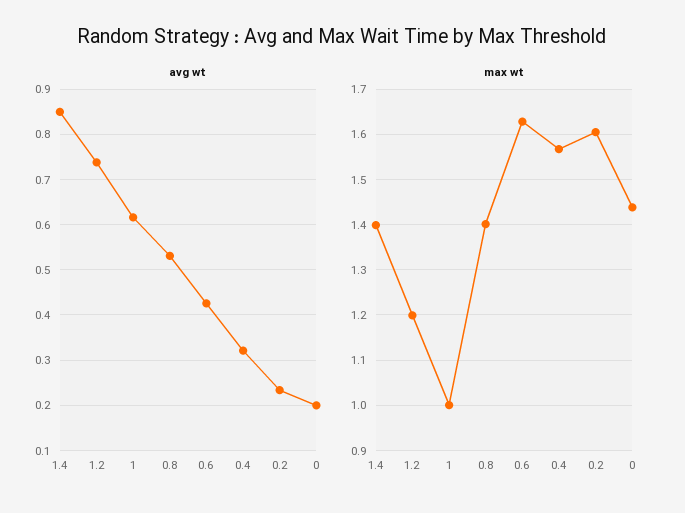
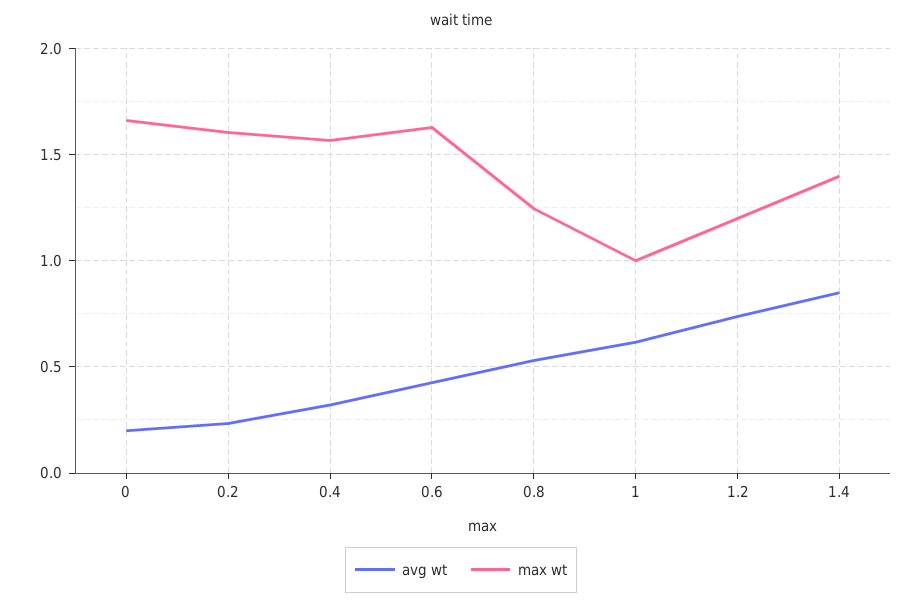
  {
    "avg wt": {
      "1.4": 0.84,
      "1.2": 0.74,
      "1": 0.62,
      "0.8": 0.54,
      "0.6": 0.42,
      "0.4": 0.32,
      "0.2": 0.24,
      "0": 0.2
    },
    "max wt": {
      "1.4": 1.4,
      "1.2": 1.2,
      "1": 1,
-     "0.8": 1.4,
+     "0.8": 1.25,
      "0.6": 1.62,
      "0.4": 1.56,
      "0.2": 1.6,
-     "0": 1.44
+     "0": 1.65
    }
  }

